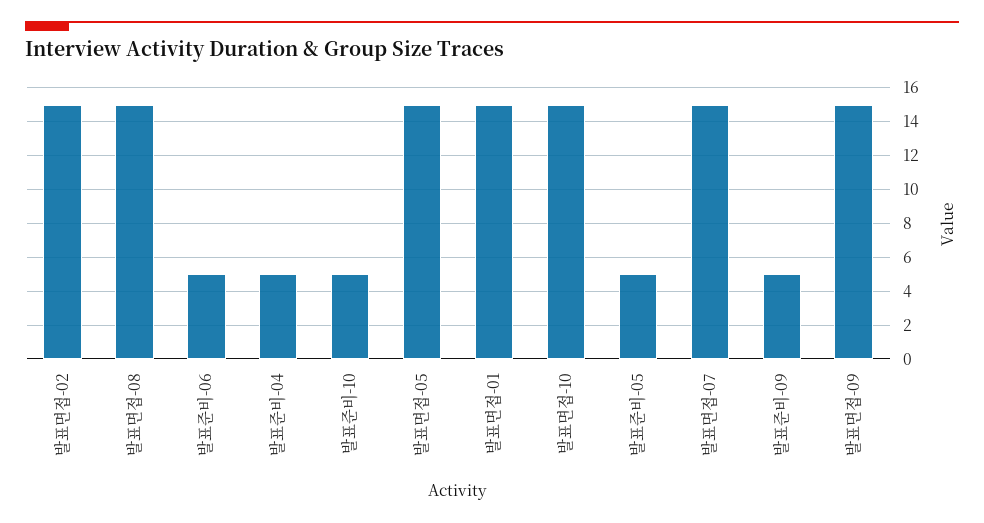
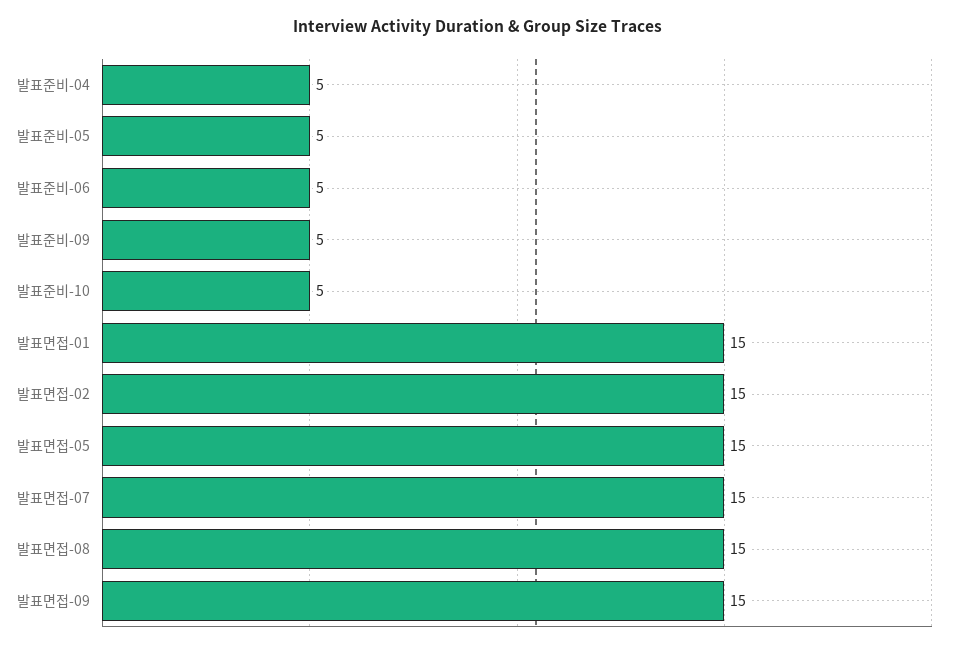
  {
    "발표면접-02": 15,
    "발표면접-08": 15,
    "발표준비-06": 5,
    "발표준비-04": 5,
    "발표준비-10": 5,
    "발표면접-05": 15,
    "발표면접-01": 15,
-   "발표면접-10": 15,
    "발표준비-05": 5,
    "발표면접-07": 15,
    "발표준비-09": 5,
    "발표면접-09": 15
  }

